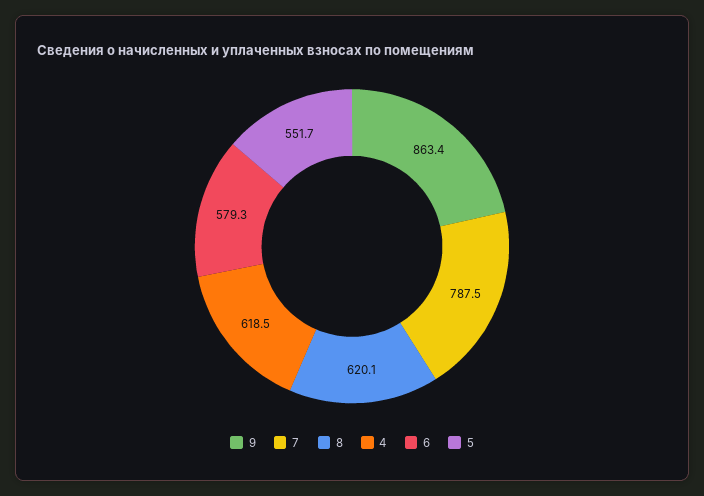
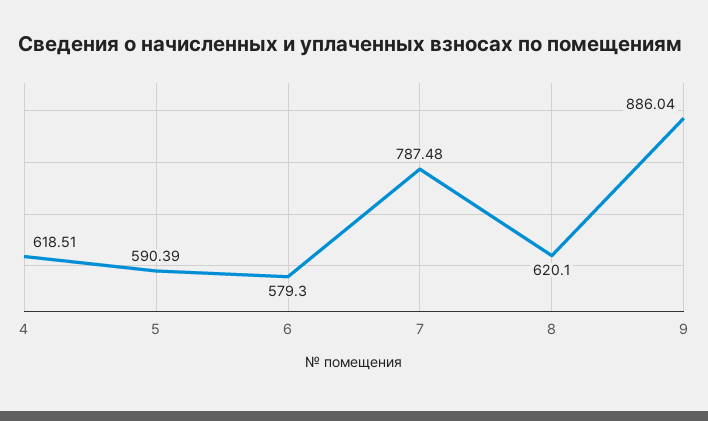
  {
-   "9": 863.4,
+   "9": 886.04,
    "7": 787.48,
    "8": 620.1,
    "4": 618.51,
    "6": 579.3,
-   "5": 551.7
+   "5": 590.39
  }

